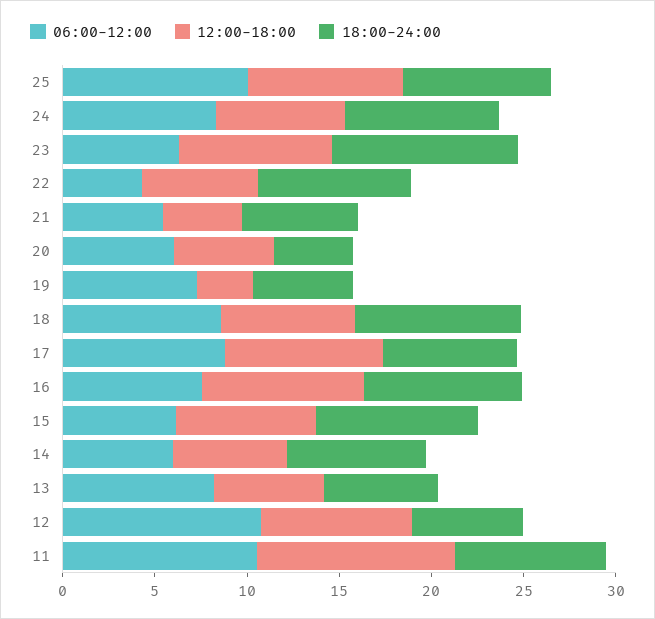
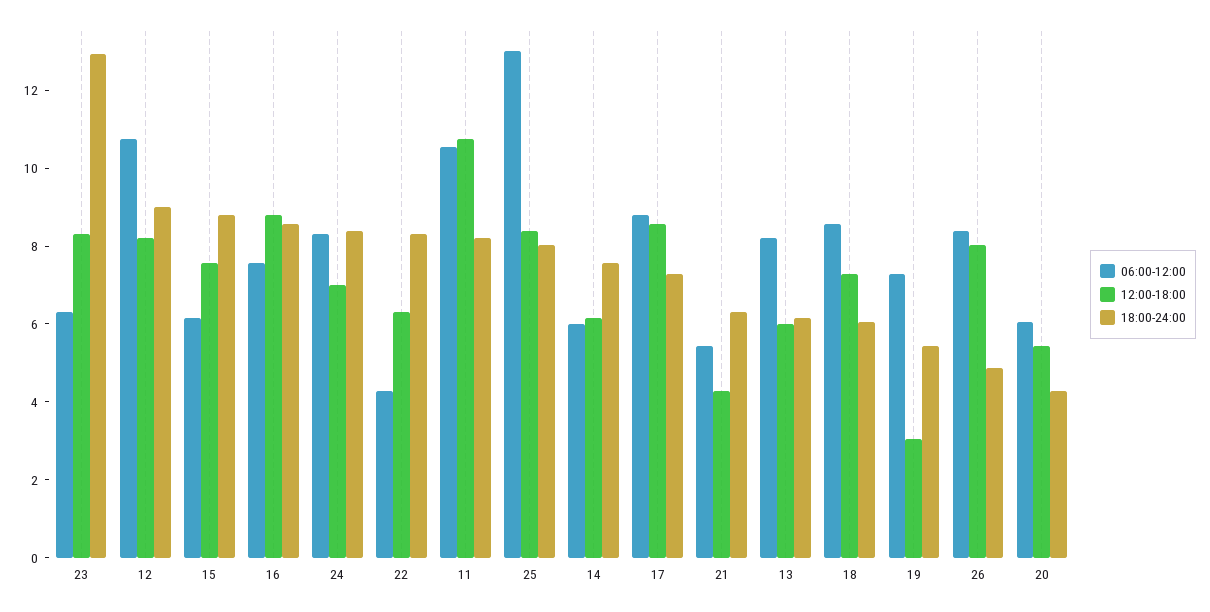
  {
    "06:00-12:00": {
-     "25": 10,
+     "25": 13,
      "24": 8.5,
      "23": 6.5,
      "22": 4.5,
      "21": 5.5,
      "20": 6,
      "19": 7.5,
      "18": 8.5,
      "17": 9,
      "16": 7.5,
      "15": 6,
      "14": 6,
      "13": 8,
      "12": 11,
-     "11": 10.5
+     "11": 10.5,
+     "26": 8.5
    },
    "12:00-18:00": {
      "25": 8.5,
      "24": 7,
      "23": 8.5,
      "22": 6.5,
      "21": 4.5,
      "20": 5.5,
      "19": 3,
      "18": 7.5,
      "17": 8.5,
      "16": 9,
      "15": 7.5,
      "14": 6,
      "13": 6,
      "12": 8,
-     "11": 11
+     "11": 11,
+     "26": 8
    },
    "18:00-24:00": {
      "25": 8,
      "24": 8.5,
-     "23": 10,
+     "23": 13,
      "22": 8.5,
      "21": 6.5,
      "20": 4.5,
      "19": 5.5,
-     "18": 9,
+     "18": 6,
      "17": 7.5,
      "16": 8.5,
      "15": 9,
      "14": 7.5,
      "13": 6,
-     "12": 6,
+     "12": 9,
-     "11": 8
+     "11": 8,
+     "26": 5
    }
  }

